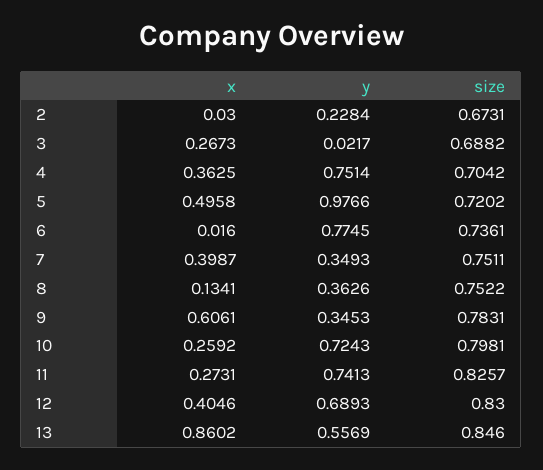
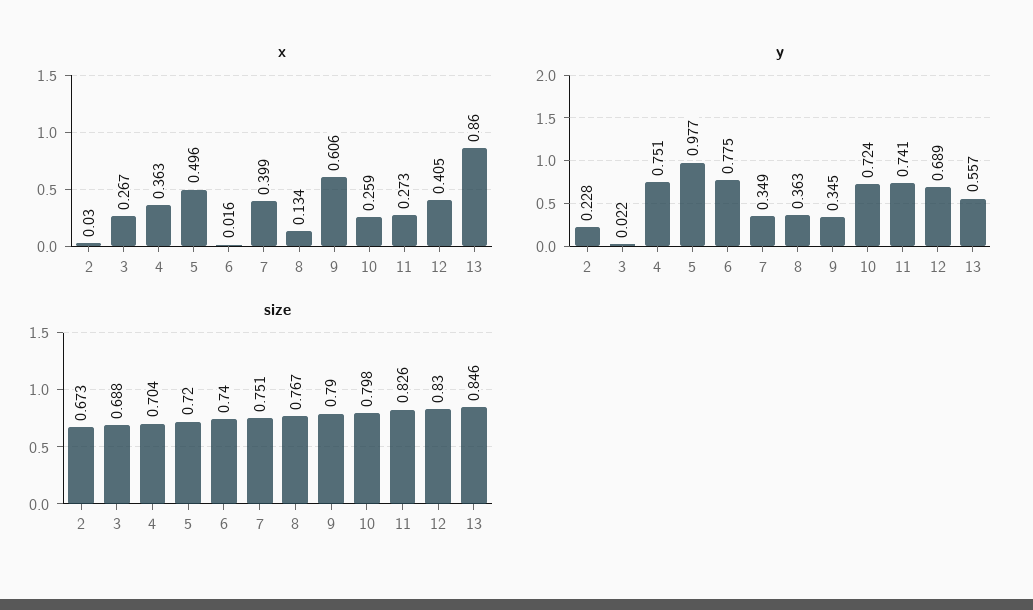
  {
    "x": {
      "2": 0.03,
      "3": 0.2673,
      "4": 0.3625,
      "5": 0.4958,
      "6": 0.016,
      "7": 0.3987,
      "8": 0.1341,
      "9": 0.6061,
      "10": 0.2592,
      "11": 0.2731,
      "12": 0.4046,
      "13": 0.8602
    },
    "y": {
      "2": 0.2284,
      "3": 0.0217,
      "4": 0.7514,
      "5": 0.9766,
      "6": 0.7745,
      "7": 0.3493,
      "8": 0.3626,
      "9": 0.3453,
      "10": 0.7243,
      "11": 0.7413,
      "12": 0.6893,
      "13": 0.5569
    },
    "size": {
      "2": 0.6731,
      "3": 0.6882,
      "4": 0.7042,
      "5": 0.7202,
-     "6": 0.7361,
+     "6": 0.74,
      "7": 0.7511,
-     "8": 0.7522,
+     "8": 0.767,
-     "9": 0.7831,
+     "9": 0.79,
      "10": 0.7981,
      "11": 0.8257,
      "12": 0.83,
      "13": 0.846
    }
  }

